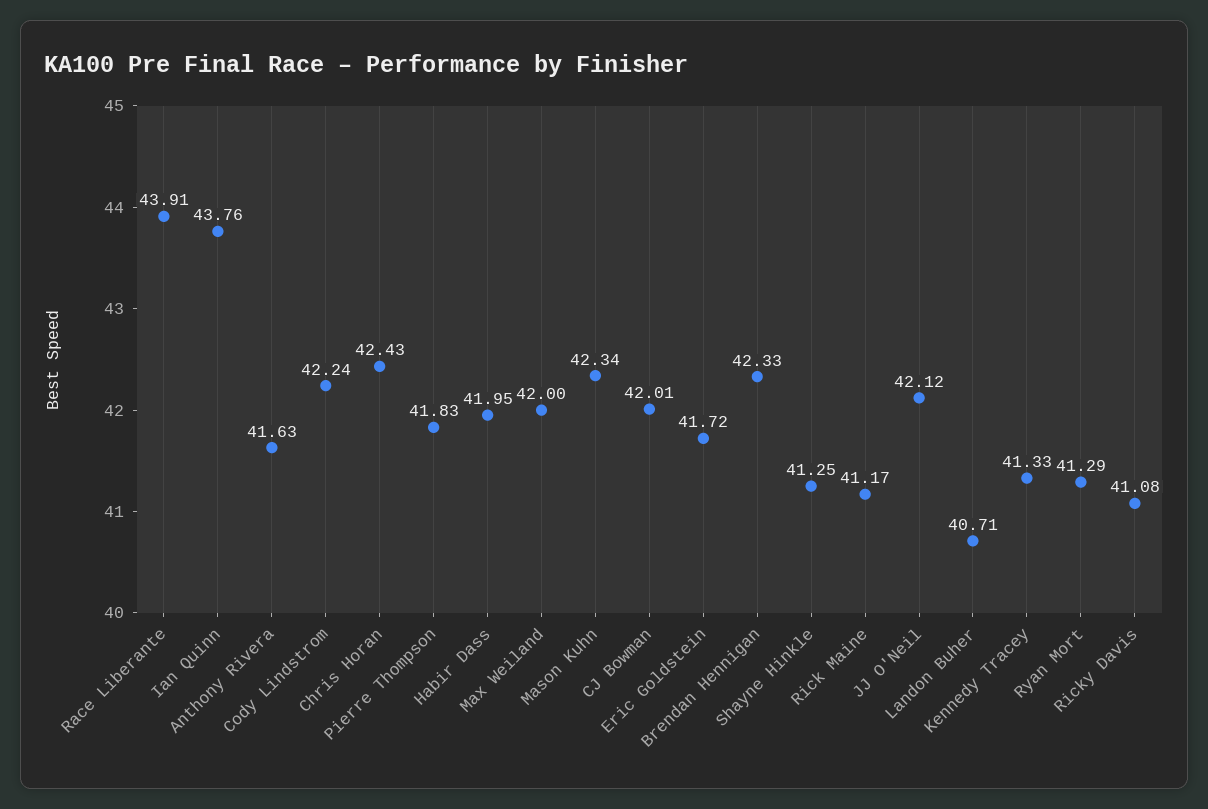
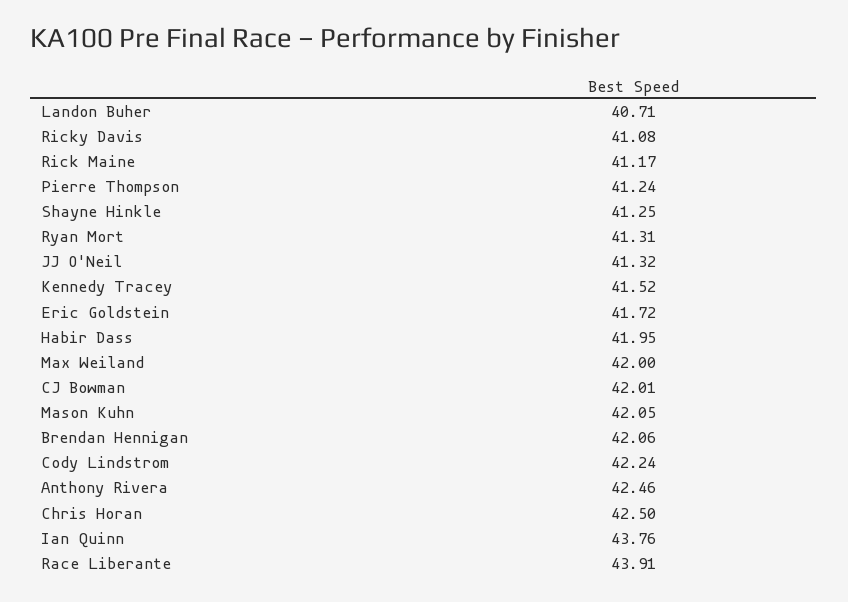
  {
    "Race Liberante": 43.91,
    "Ian Quinn": 43.76,
-   "Anthony Rivera": 41.63,
+   "Anthony Rivera": 42.46,
    "Cody Lindstrom": 42.24,
-   "Chris Horan": 42.43,
+   "Chris Horan": 42.5,
-   "Pierre Thompson": 41.83,
+   "Pierre Thompson": 41.24,
    "Habir Dass": 41.95,
    "Max Weiland": 42,
-   "Mason Kuhn": 42.34,
+   "Mason Kuhn": 42.05,
    "CJ Bowman": 42.01,
    "Eric Goldstein": 41.72,
-   "Brendan Hennigan": 42.33,
+   "Brendan Hennigan": 42.06,
    "Shayne Hinkle": 41.25,
    "Rick Maine": 41.17,
-   "JJ O'Neil": 42.12,
+   "JJ O'Neil": 41.32,
    "Landon Buher": 40.71,
-   "Kennedy Tracey": 41.33,
+   "Kennedy Tracey": 41.52,
-   "Ryan Mort": 41.29,
+   "Ryan Mort": 41.31,
    "Ricky Davis": 41.08
  }

